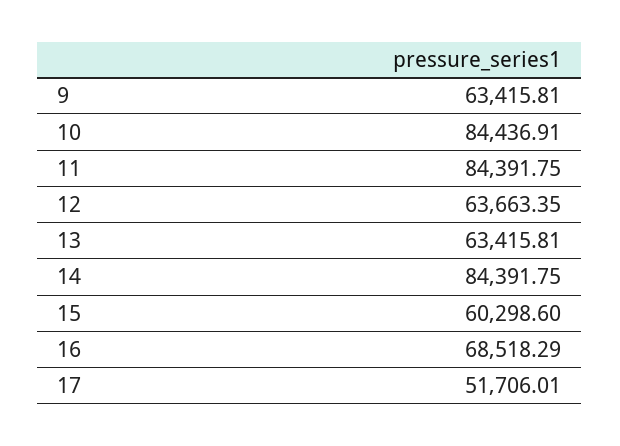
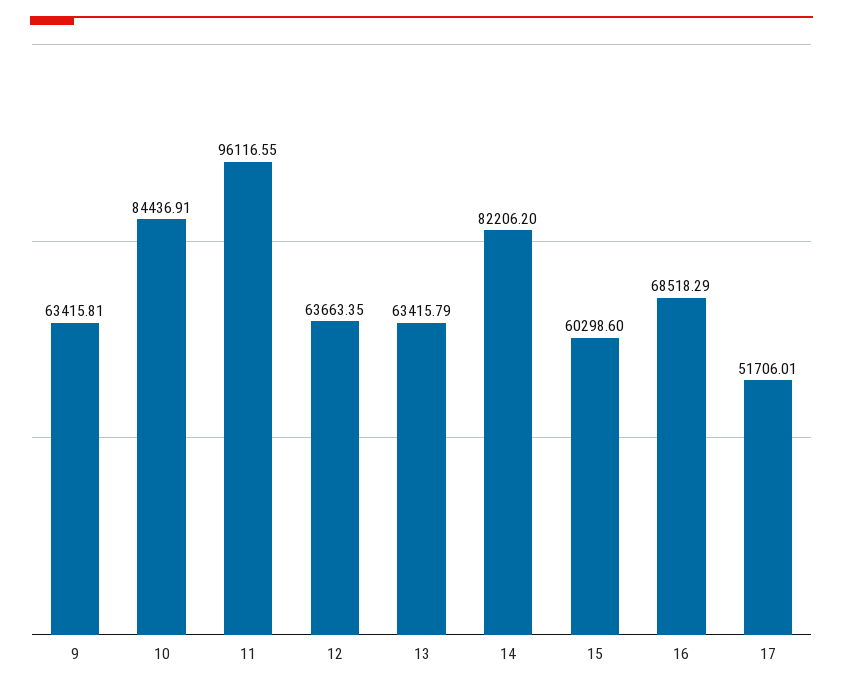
  {
    "9": 63415.81,
    "10": 84436.91,
-   "11": 84391.75,
+   "11": 96116.55,
    "12": 63663.35,
-   "13": 63415.81,
+   "13": 63415.79,
-   "14": 84391.75,
+   "14": 82206.2,
    "15": 60298.6,
    "16": 68518.29,
    "17": 51706.01
  }

